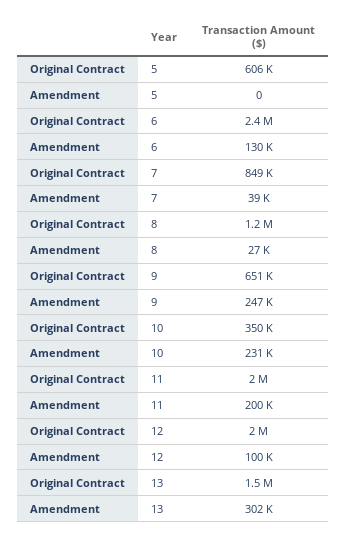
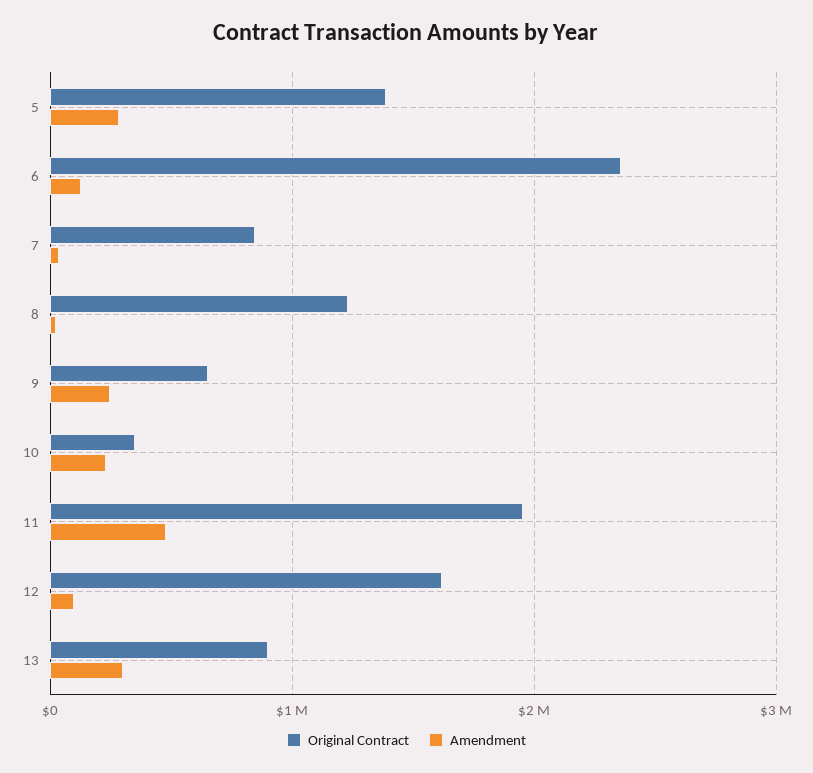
  {
    "Original Contract": {
-     "5": 606000,
+     "5": 1400000,
      "6": 2400000,
      "7": 849000,
      "8": 1200000,
      "9": 651000,
      "10": 350000,
      "11": 2000000,
-     "12": 2000000,
+     "12": 1600000,
-     "13": 1500000
+     "13": 900000
    },
    "Amendment": {
-     "5": 0,
+     "5": 300000,
      "6": 130000,
      "7": 39000,
      "8": 27000,
      "9": 247000,
      "10": 231000,
-     "11": 200000,
+     "11": 500000,
      "12": 100000,
      "13": 302000
    }
  }

